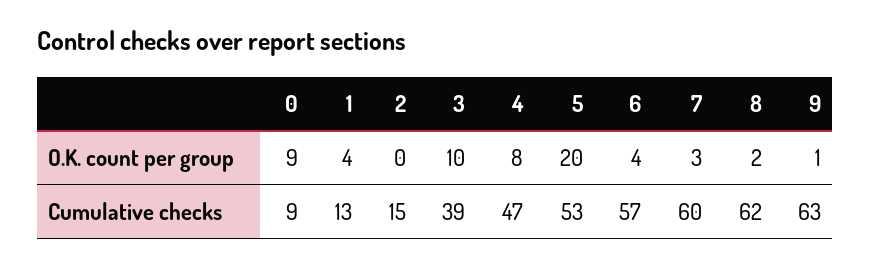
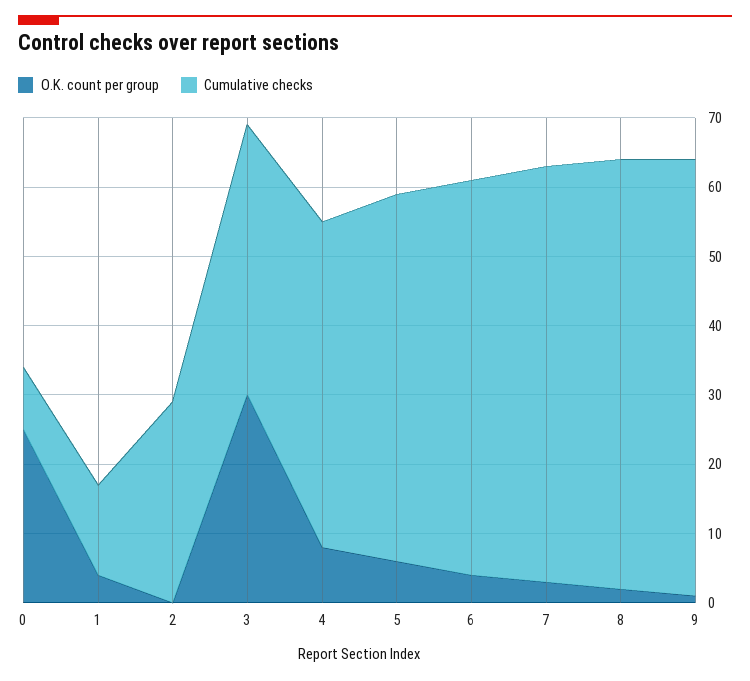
  {
    "O.K. count per group": {
-     "0": 9,
+     "0": 25,
      "1": 4,
      "2": 0,
-     "3": 10,
+     "3": 30,
      "4": 8,
-     "5": 20,
+     "5": 5,
      "6": 4,
      "7": 3,
      "8": 2,
      "9": 1
    },
    "Cumulative checks": {
      "0": 9,
      "1": 13,
-     "2": 15,
+     "2": 30,
      "3": 39,
      "4": 47,
      "5": 53,
      "6": 57,
      "7": 60,
      "8": 62,
      "9": 63
    }
  }

